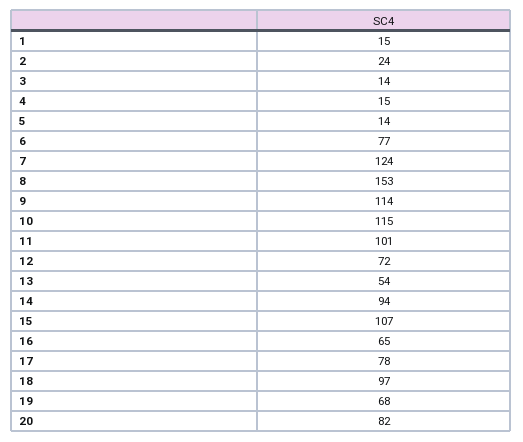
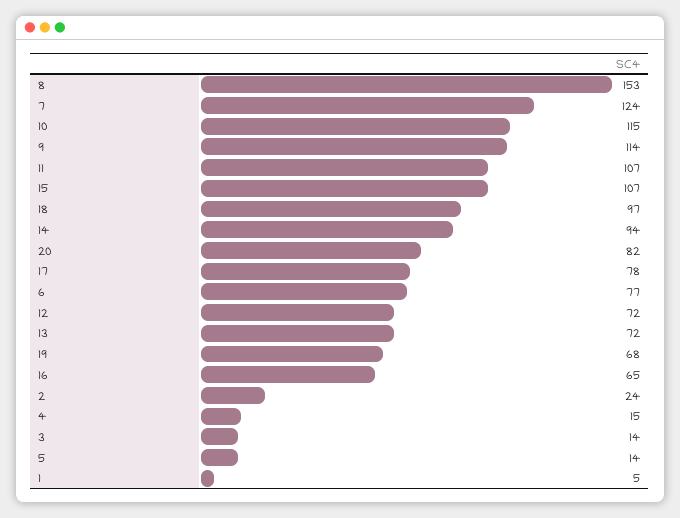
  {
-   "1": 15,
+   "1": 5,
    "2": 24,
    "3": 14,
    "4": 15,
    "5": 14,
    "6": 77,
    "7": 124,
    "8": 153,
    "9": 114,
    "10": 115,
-   "11": 101,
+   "11": 107,
    "12": 72,
-   "13": 54,
+   "13": 72,
    "14": 94,
    "15": 107,
    "16": 65,
    "17": 78,
    "18": 97,
    "19": 68,
    "20": 82
  }

